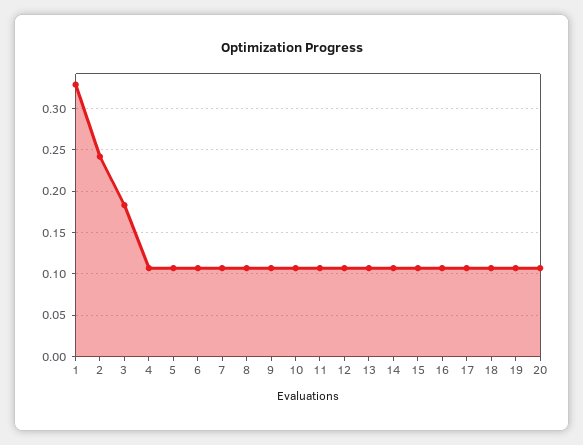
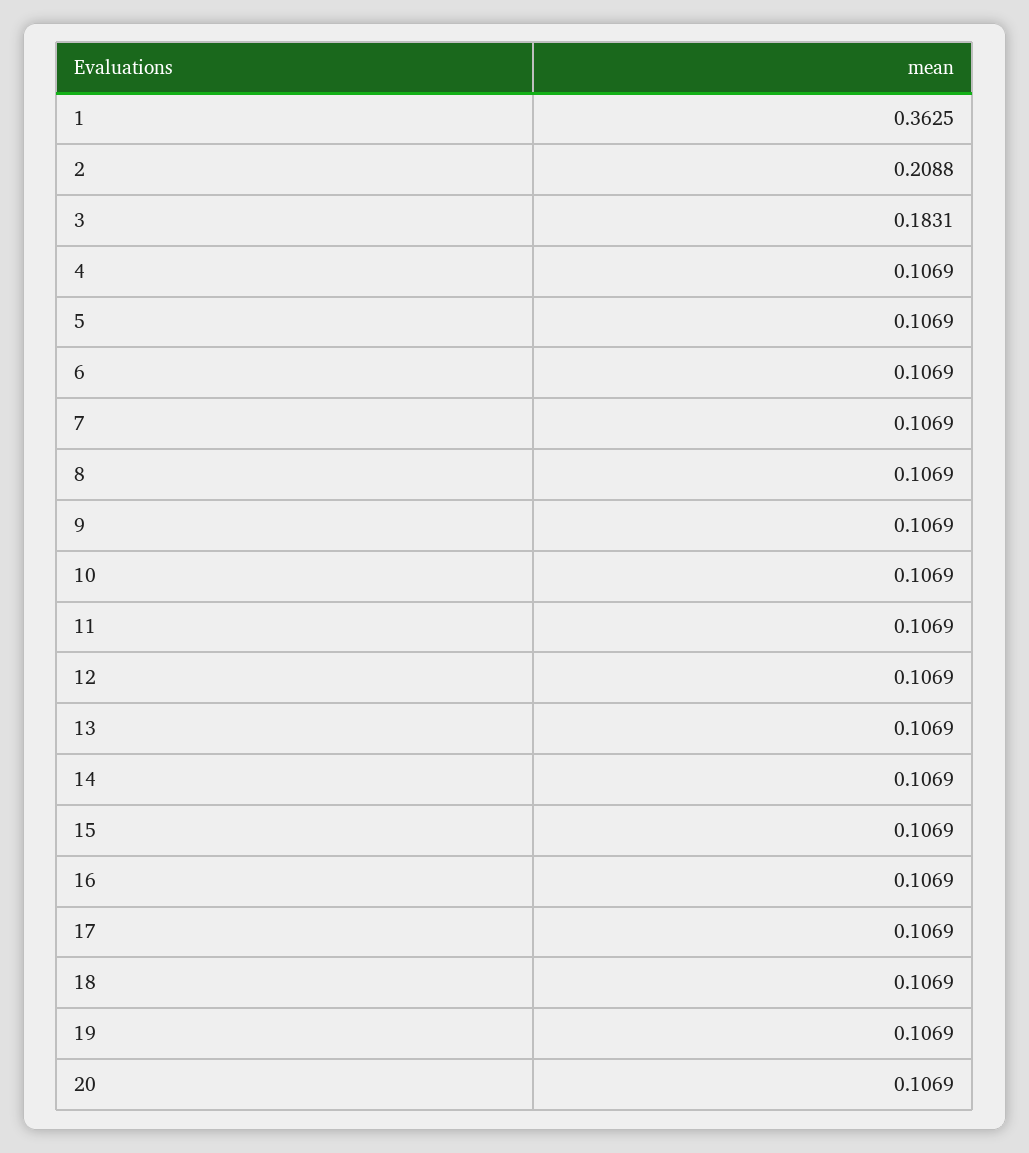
  {
-   "1": 0.33,
+   "1": 0.3625,
-   "2": 0.24,
+   "2": 0.2088,
    "3": 0.1831,
    "4": 0.1069,
    "5": 0.1069,
    "6": 0.1069,
    "7": 0.1069,
    "8": 0.1069,
    "9": 0.1069,
    "10": 0.1069,
    "11": 0.1069,
    "12": 0.1069,
    "13": 0.1069,
    "14": 0.1069,
    "15": 0.1069,
    "16": 0.1069,
    "17": 0.1069,
    "18": 0.1069,
    "19": 0.1069,
    "20": 0.1069
  }

